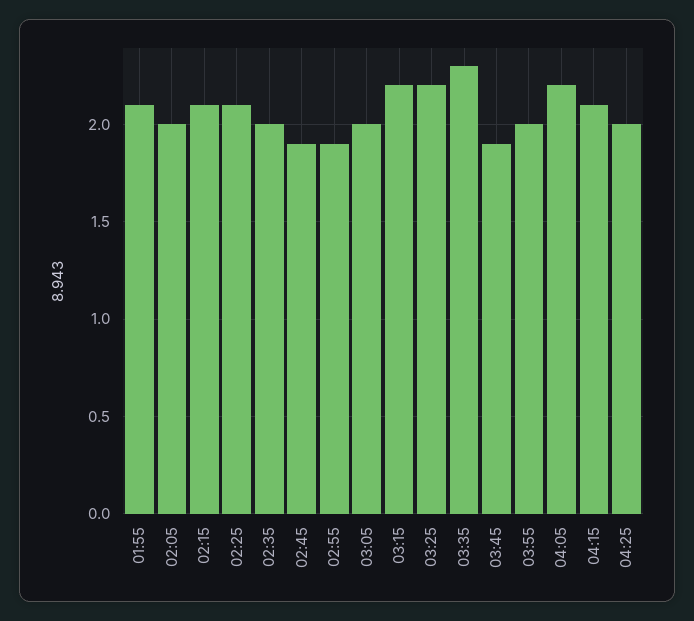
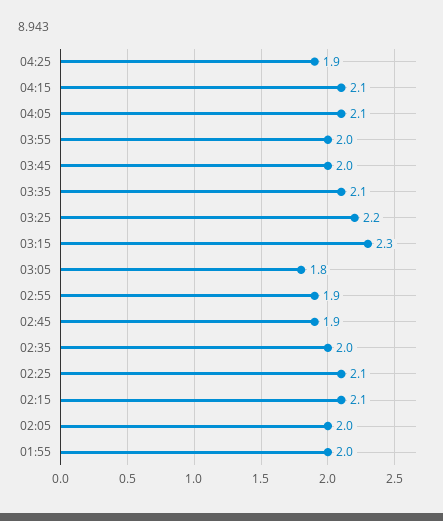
  {
-   "01:55": 2.1,
+   "01:55": 2,
    "02:05": 2,
    "02:15": 2.1,
    "02:25": 2.1,
    "02:35": 2,
    "02:45": 1.9,
    "02:55": 1.9,
-   "03:05": 2,
+   "03:05": 1.8,
-   "03:15": 2.2,
+   "03:15": 2.3,
    "03:25": 2.2,
-   "03:35": 2.3,
+   "03:35": 2.1,
-   "03:45": 1.9,
+   "03:45": 2,
    "03:55": 2,
-   "04:05": 2.2,
+   "04:05": 2.1,
    "04:15": 2.1,
-   "04:25": 2
+   "04:25": 1.9
  }

